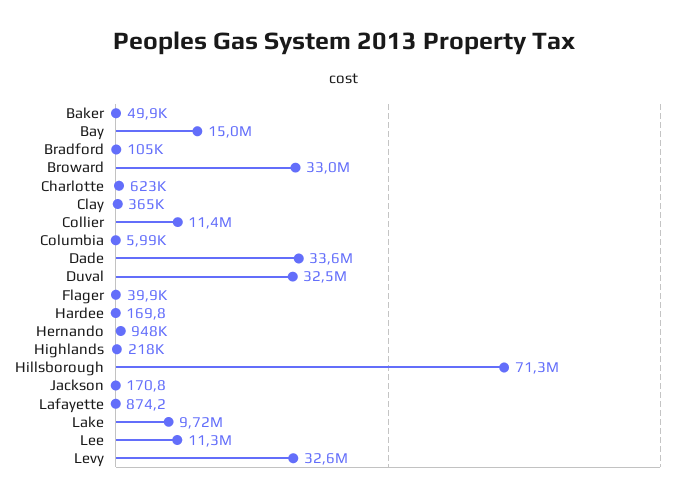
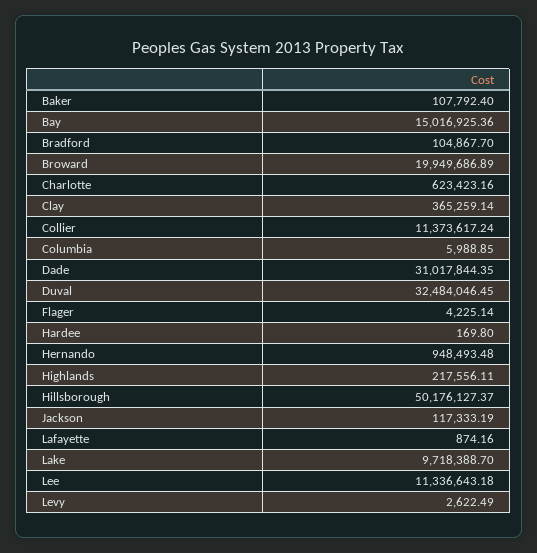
  {
-   "Baker": 49900,
+   "Baker": 107792.4,
    "Bay": 15016925.36,
    "Bradford": 104867.7,
-   "Broward": 33000000,
+   "Broward": 19949686.89,
    "Charlotte": 623423.16,
    "Clay": 365259.14,
    "Collier": 11373617.24,
    "Columbia": 5988.85,
-   "Dade": 33600000,
+   "Dade": 31017844.35,
    "Duval": 32484046.45,
-   "Flager": 39900,
+   "Flager": 4225.14,
    "Hardee": 169.8,
    "Hernando": 948493.48,
    "Highlands": 217556.11,
-   "Hillsborough": 71300000,
+   "Hillsborough": 50176127.37,
-   "Jackson": 170.8,
+   "Jackson": 117333.19,
    "Lafayette": 874.16,
    "Lake": 9718388.7,
    "Lee": 11336643.18,
-   "Levy": 32600000
+   "Levy": 2622.49
  }

